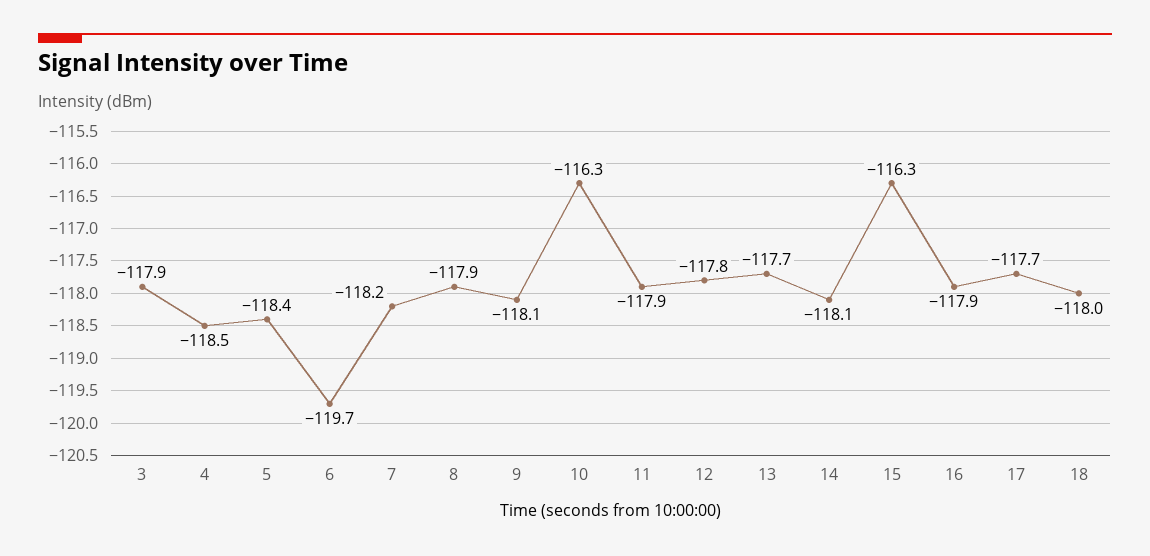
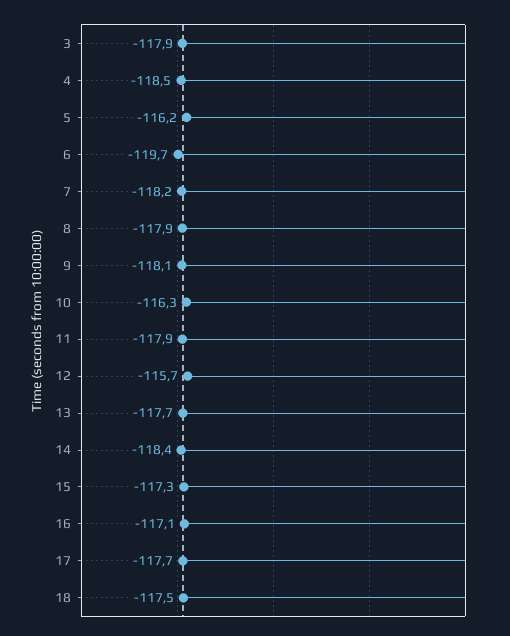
  {
    "3": -117.9,
    "4": -118.5,
-   "5": -118.4,
+   "5": -116.2,
    "6": -119.7,
    "7": -118.2,
    "8": -117.9,
    "9": -118.1,
    "10": -116.3,
    "11": -117.9,
-   "12": -117.8,
+   "12": -115.7,
    "13": -117.7,
-   "14": -118.1,
+   "14": -118.4,
-   "15": -116.3,
+   "15": -117.3,
-   "16": -117.9,
+   "16": -117.1,
    "17": -117.7,
-   "18": -118
+   "18": -117.5
  }

